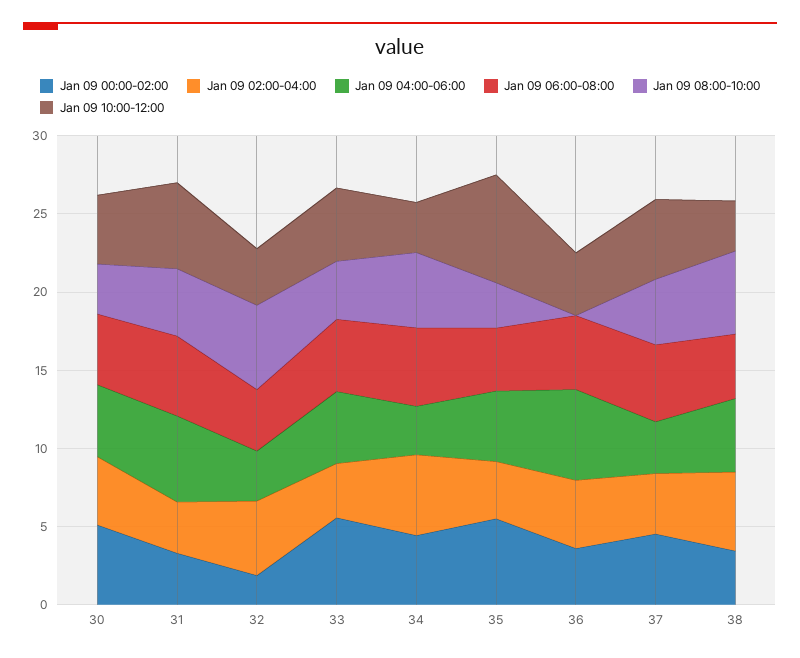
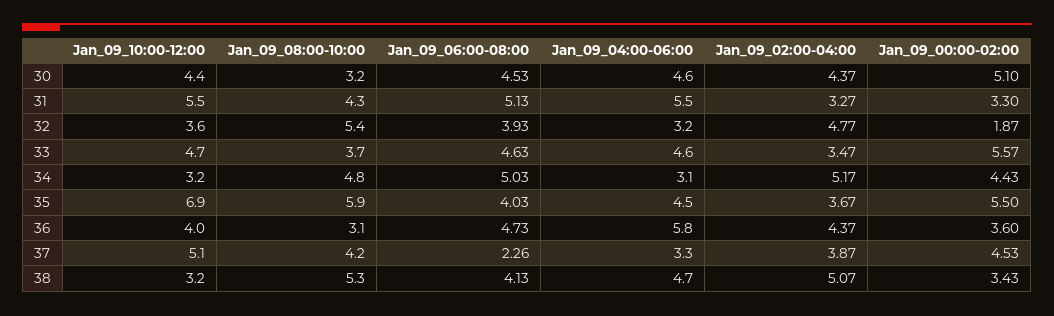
  {
    "Jan 09 00:00-02:00": {
      "30": 5.1,
      "31": 3.3,
      "32": 1.87,
      "33": 5.57,
      "34": 4.43,
      "35": 5.5,
      "36": 3.6,
      "37": 4.53,
      "38": 3.43
    },
    "Jan 09 02:00-04:00": {
      "30": 4.37,
      "31": 3.27,
      "32": 4.77,
      "33": 3.47,
      "34": 5.17,
      "35": 3.67,
      "36": 4.37,
      "37": 3.87,
      "38": 5.07
    },
    "Jan 09 04:00-06:00": {
      "30": 4.6,
      "31": 5.5,
      "32": 3.2,
      "33": 4.6,
      "34": 3.1,
      "35": 4.5,
      "36": 5.8,
      "37": 3.3,
      "38": 4.7
    },
    "Jan 09 06:00-08:00": {
      "30": 4.53,
      "31": 5.13,
      "32": 3.93,
      "33": 4.63,
      "34": 5.03,
      "35": 4.03,
      "36": 4.73,
-     "37": 5,
+     "37": 2.26,
      "38": 4.13
    },
    "Jan 09 08:00-10:00": {
      "30": 3.2,
      "31": 4.3,
      "32": 5.4,
      "33": 3.7,
      "34": 4.8,
-     "35": 3,
+     "35": 5.9,
-     "36": 0,
+     "36": 3.1,
      "37": 4.2,
      "38": 5.3
    },
    "Jan 09 10:00-12:00": {
      "30": 4.4,
      "31": 5.5,
      "32": 3.6,
      "33": 4.7,
      "34": 3.2,
      "35": 6.9,
      "36": 4,
      "37": 5.1,
      "38": 3.2
    }
  }

